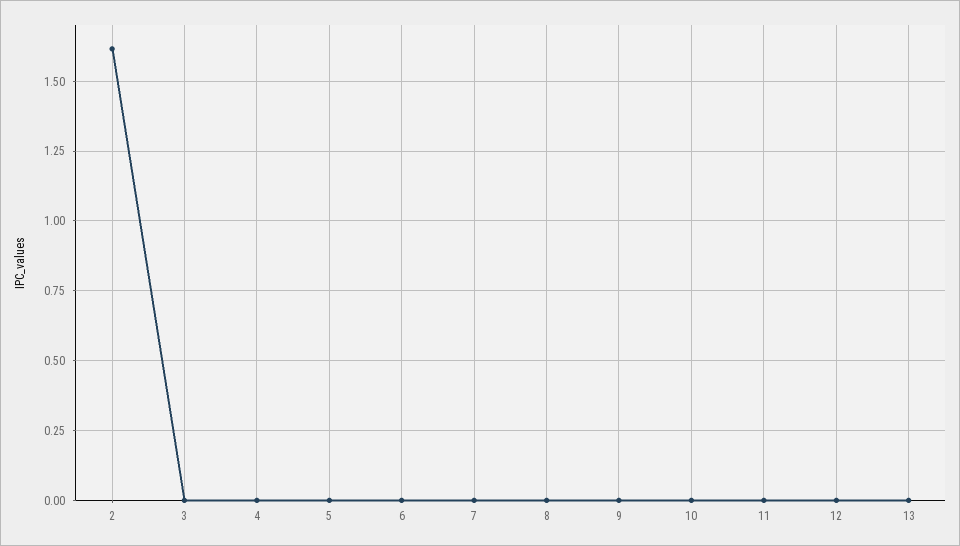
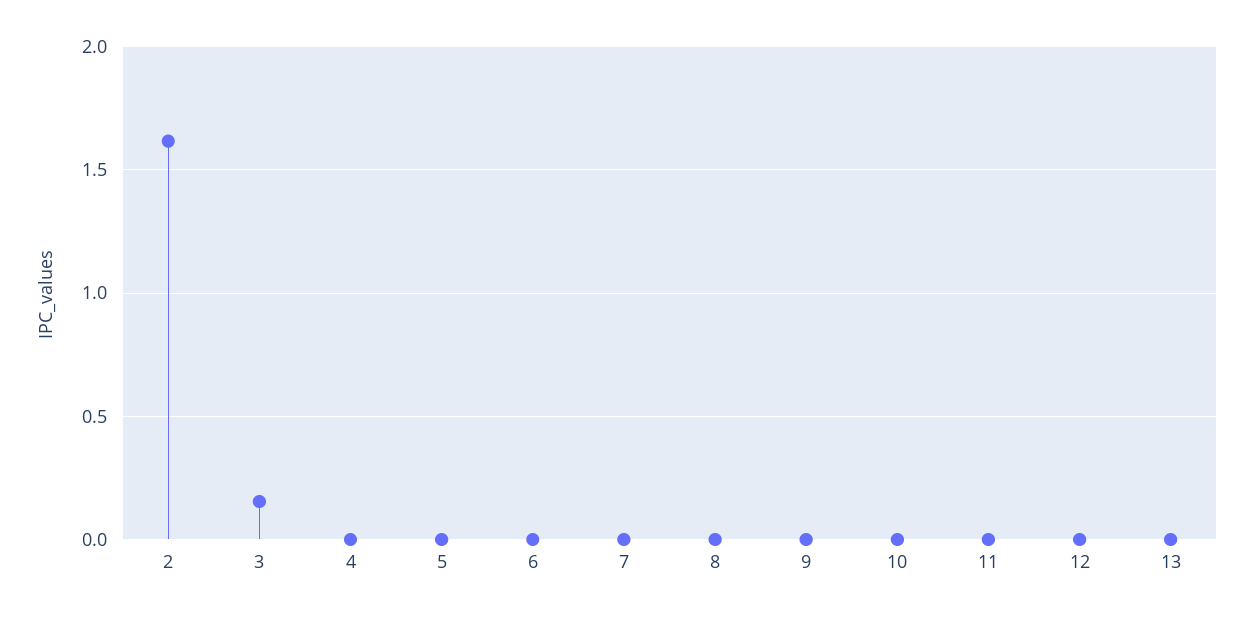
  {
    "2": 1.625,
-   "3": 0,
+   "3": 0.15,
    "4": 0,
    "5": 0,
    "6": 0,
    "7": 0,
    "8": 0,
    "9": 0,
    "10": 0,
    "11": 0,
    "12": 0,
    "13": 0
  }

